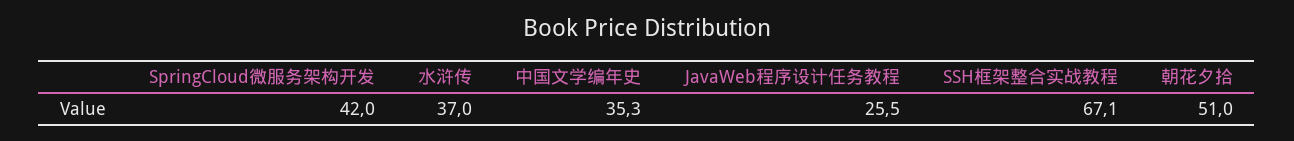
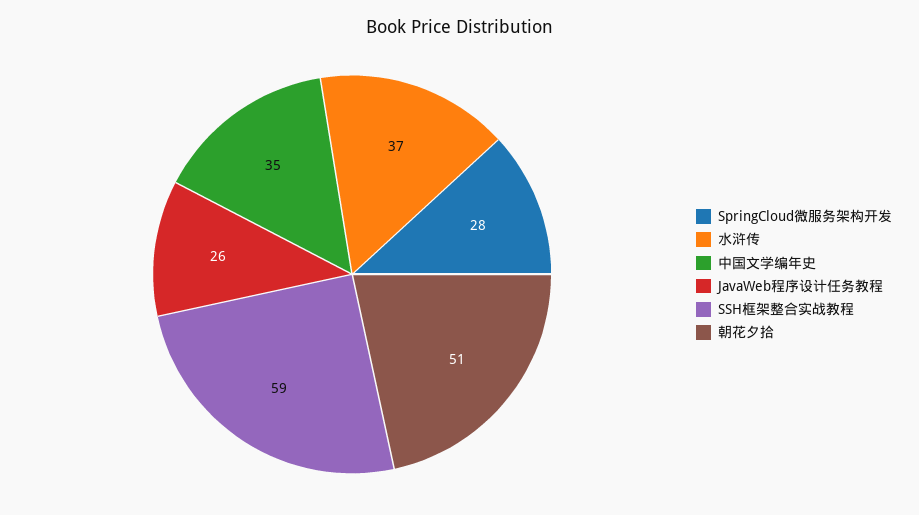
  {
-   "SpringCloud微服务架构开发": 42,
+   "SpringCloud微服务架构开发": 28,
    "水浒传": 37,
    "中国文学编年史": 35.3,
    "JavaWeb程序设计任务教程": 25.5,
-   "SSH框架整合实战教程": 67.1,
+   "SSH框架整合实战教程": 59,
    "朝花夕拾": 51
  }

